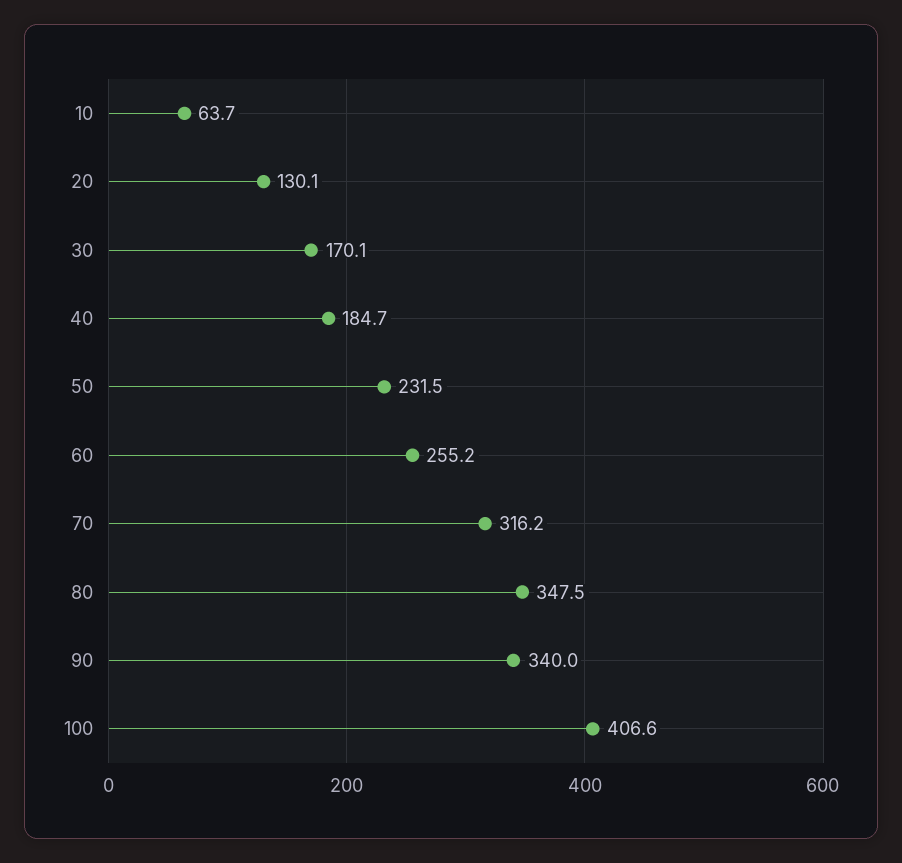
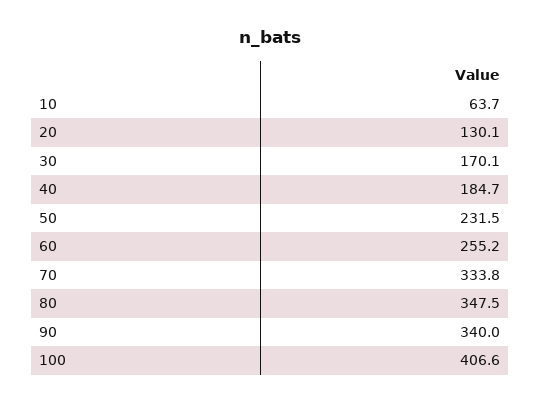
  {
    "10": 63.7,
    "20": 130.1,
    "30": 170.1,
    "40": 184.7,
    "50": 231.5,
    "60": 255.2,
-   "70": 316.2,
+   "70": 333.8,
    "80": 347.5,
    "90": 340,
    "100": 406.6
  }

